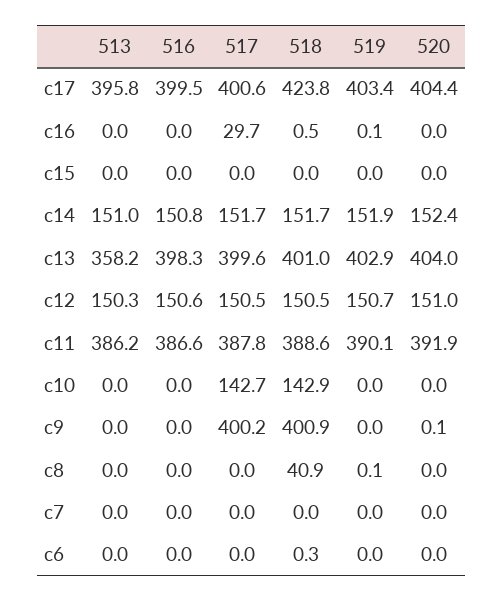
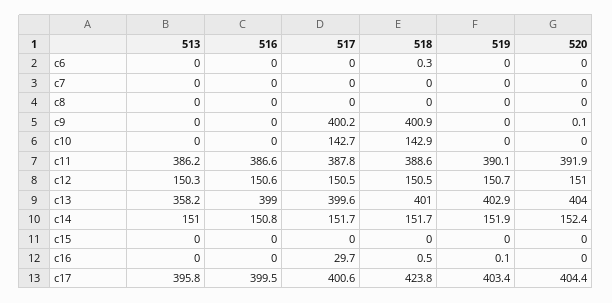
  {
    "513": {
      "c17": 395.8,
      "c16": 0,
      "c15": 0,
      "c14": 151,
      "c13": 358.2,
      "c12": 150.3,
      "c11": 386.2,
      "c10": 0,
      "c9": 0,
      "c8": 0,
      "c7": 0,
      "c6": 0
    },
    "516": {
      "c17": 399.5,
      "c16": 0,
      "c15": 0,
      "c14": 150.8,
-     "c13": 398.3,
+     "c13": 399,
      "c12": 150.6,
      "c11": 386.6,
      "c10": 0,
      "c9": 0,
      "c8": 0,
      "c7": 0,
      "c6": 0
    },
    "517": {
      "c17": 400.6,
      "c16": 29.7,
      "c15": 0,
      "c14": 151.7,
      "c13": 399.6,
      "c12": 150.5,
      "c11": 387.8,
      "c10": 142.7,
      "c9": 400.2,
      "c8": 0,
      "c7": 0,
      "c6": 0
    },
    "518": {
      "c17": 423.8,
      "c16": 0.5,
      "c15": 0,
      "c14": 151.7,
      "c13": 401,
      "c12": 150.5,
      "c11": 388.6,
      "c10": 142.9,
      "c9": 400.9,
-     "c8": 40.9,
+     "c8": 0,
      "c7": 0,
      "c6": 0.3
    },
    "519": {
      "c17": 403.4,
      "c16": 0.1,
      "c15": 0,
      "c14": 151.9,
      "c13": 402.9,
      "c12": 150.7,
      "c11": 390.1,
      "c10": 0,
      "c9": 0,
-     "c8": 0.1,
+     "c8": 0,
      "c7": 0,
      "c6": 0
    },
    "520": {
      "c17": 404.4,
      "c16": 0,
      "c15": 0,
      "c14": 152.4,
      "c13": 404,
      "c12": 151,
      "c11": 391.9,
      "c10": 0,
      "c9": 0.1,
      "c8": 0,
      "c7": 0,
      "c6": 0
    }
  }

